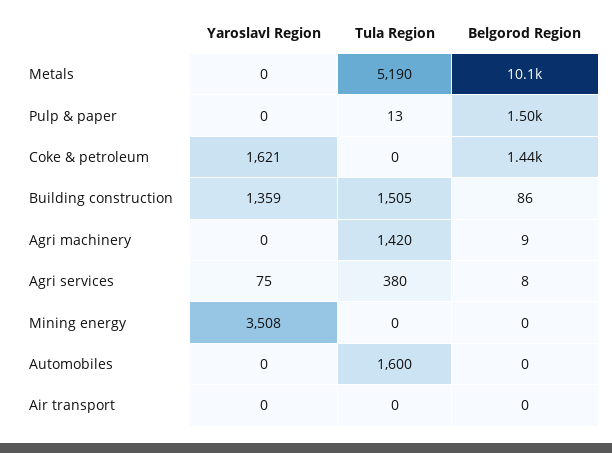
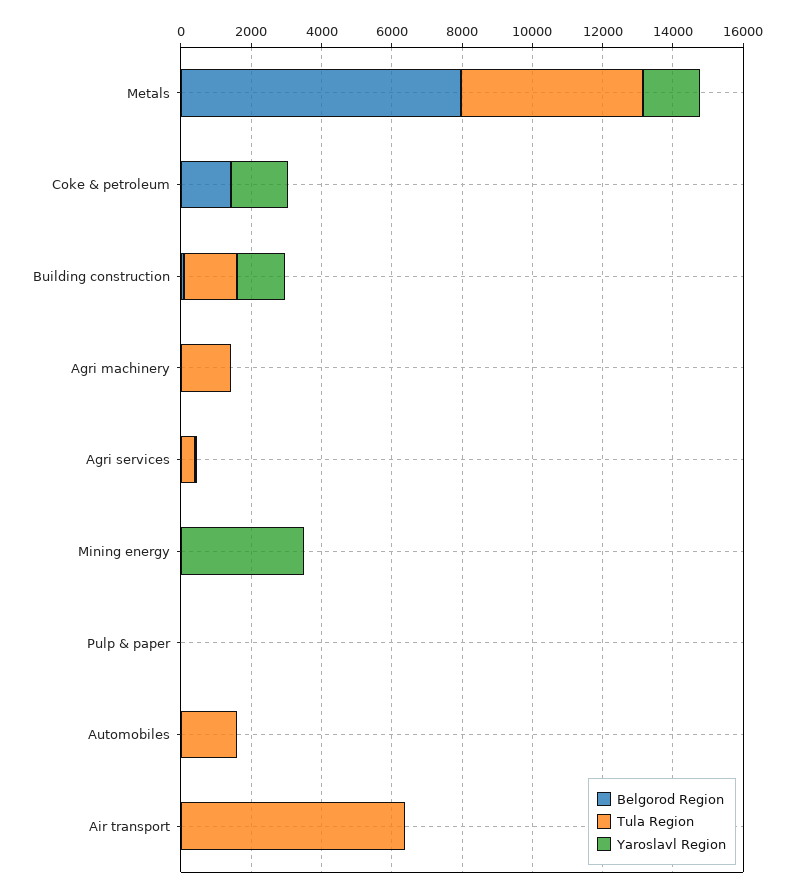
  {
    "Yaroslavl Region": {
-     "Metals": 0,
+     "Metals": 1500,
      "Pulp & paper": 0,
      "Coke & petroleum": 1621,
      "Building construction": 1359,
      "Agri machinery": 0,
      "Agri services": 75,
      "Mining energy": 3508,
      "Automobiles": 0,
      "Air transport": 0
    },
    "Tula Region": {
      "Metals": 5190,
      "Pulp & paper": 13,
      "Coke & petroleum": 0,
      "Building construction": 1505,
      "Agri machinery": 1420,
      "Agri services": 380,
      "Mining energy": 0,
      "Automobiles": 1600,
-     "Air transport": 0
+     "Air transport": 6500
    },
    "Belgorod Region": {
-     "Metals": 10100,
+     "Metals": 8000,
-     "Pulp & paper": 1500,
+     "Pulp & paper": 0,
      "Coke & petroleum": 1440,
      "Building construction": 86,
      "Agri machinery": 9,
      "Agri services": 8,
      "Mining energy": 0,
      "Automobiles": 0,
      "Air transport": 0
    }
  }

